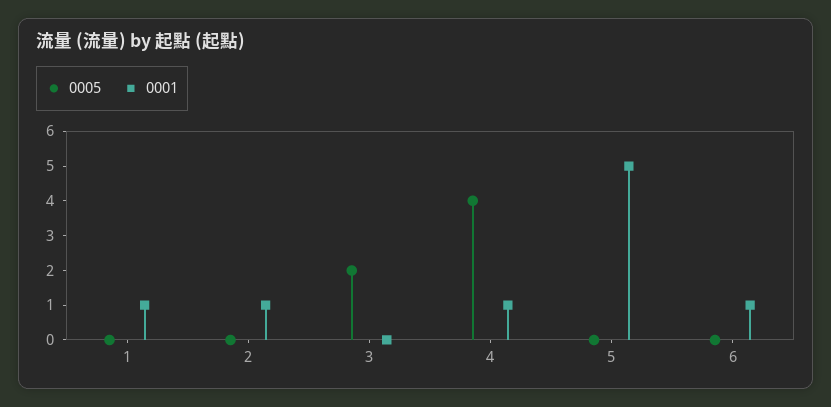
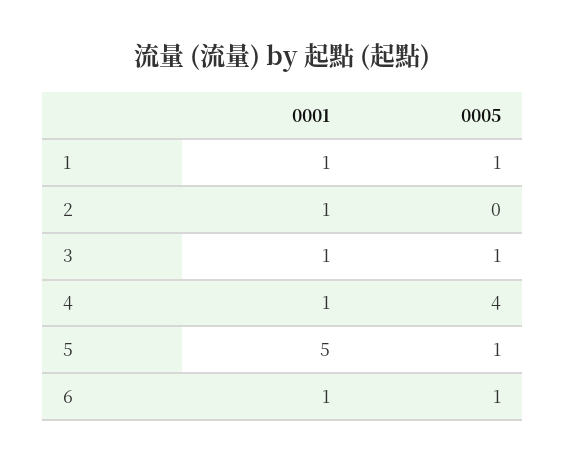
  {
    "0005": {
-     "1": 0,
+     "1": 1,
      "2": 0,
-     "3": 2,
+     "3": 1,
      "4": 4,
-     "5": 0,
+     "5": 1,
-     "6": 0
+     "6": 1
    },
    "0001": {
      "1": 1,
      "2": 1,
-     "3": 0,
+     "3": 1,
      "4": 1,
      "5": 5,
      "6": 1
    }
  }

